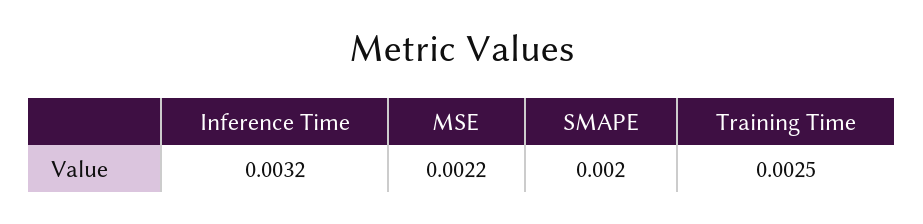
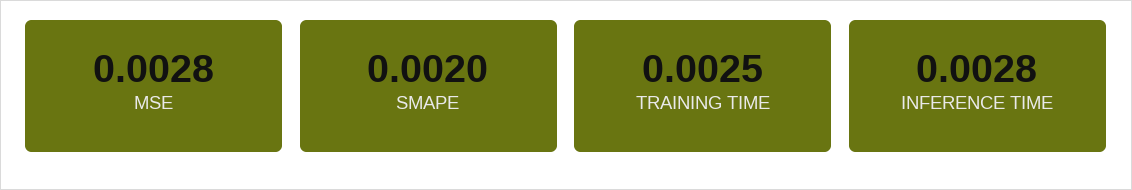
  {
-   "Inference Time": 0.0032,
+   "Inference Time": 0.0028,
-   "MSE": 0.0022,
+   "MSE": 0.0028,
    "SMAPE": 0.002,
    "Training Time": 0.0025
  }

